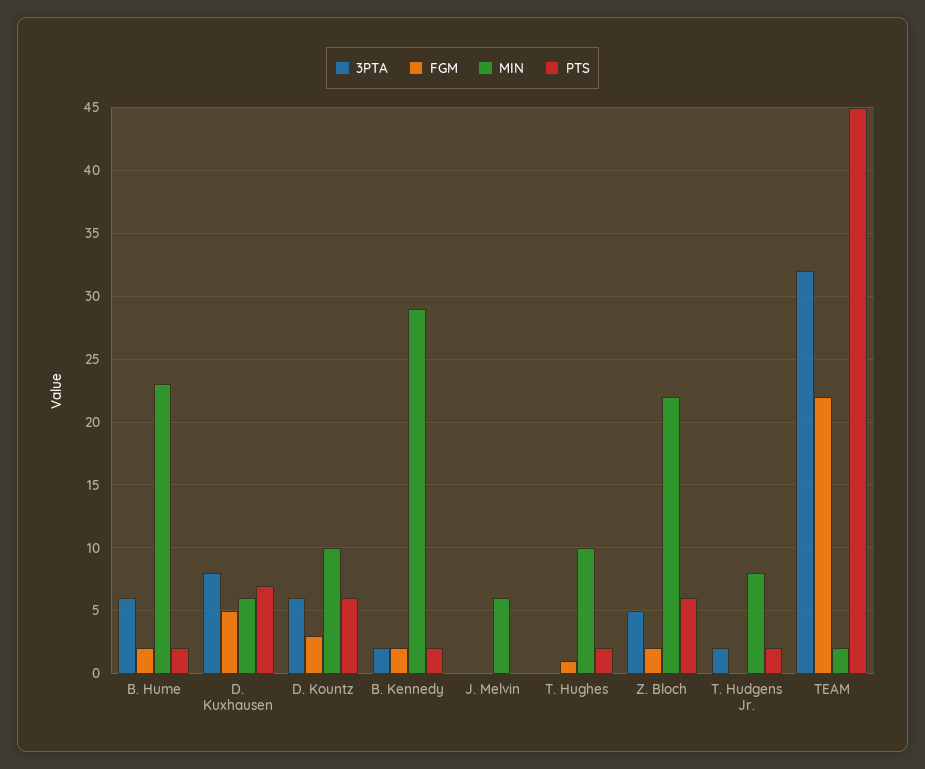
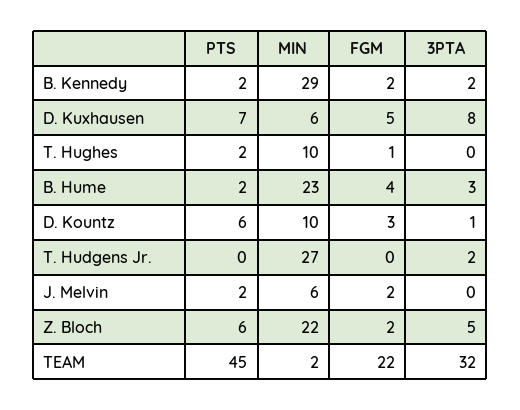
  {
    "3PTA": {
-     "B. Hume": 6,
+     "B. Hume": 3,
      "D. Kuxhausen": 8,
-     "D. Kountz": 6,
+     "D. Kountz": 1,
      "B. Kennedy": 2,
      "J. Melvin": 0,
      "T. Hughes": 0,
      "Z. Bloch": 5,
      "T. Hudgens Jr.": 2,
      "TEAM": 32
    },
    "FGM": {
-     "B. Hume": 2,
+     "B. Hume": 4,
      "D. Kuxhausen": 5,
      "D. Kountz": 3,
      "B. Kennedy": 2,
-     "J. Melvin": 0,
+     "J. Melvin": 2,
      "T. Hughes": 1,
      "Z. Bloch": 2,
      "T. Hudgens Jr.": 0,
      "TEAM": 22
    },
    "MIN": {
      "B. Hume": 23,
      "D. Kuxhausen": 6,
      "D. Kountz": 10,
      "B. Kennedy": 29,
      "J. Melvin": 6,
      "T. Hughes": 10,
      "Z. Bloch": 22,
-     "T. Hudgens Jr.": 8,
+     "T. Hudgens Jr.": 27,
      "TEAM": 2
    },
    "PTS": {
      "B. Hume": 2,
      "D. Kuxhausen": 7,
      "D. Kountz": 6,
      "B. Kennedy": 2,
-     "J. Melvin": 0,
+     "J. Melvin": 2,
      "T. Hughes": 2,
      "Z. Bloch": 6,
-     "T. Hudgens Jr.": 2,
+     "T. Hudgens Jr.": 0,
      "TEAM": 45
    }
  }

